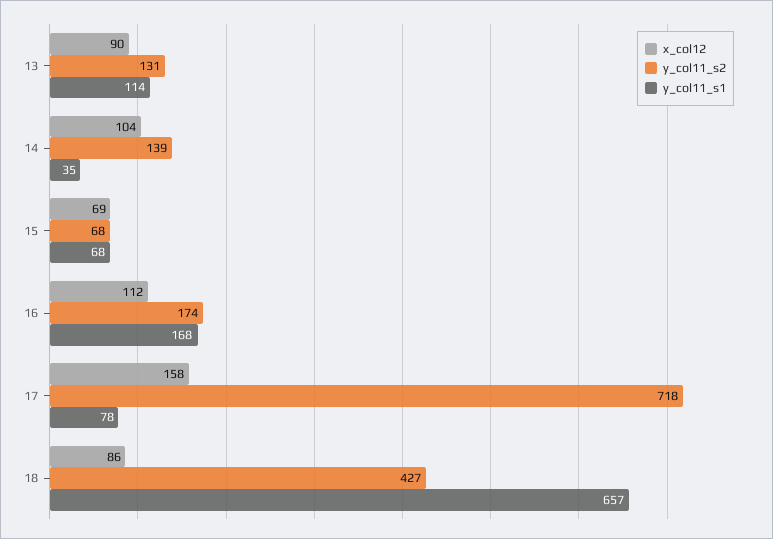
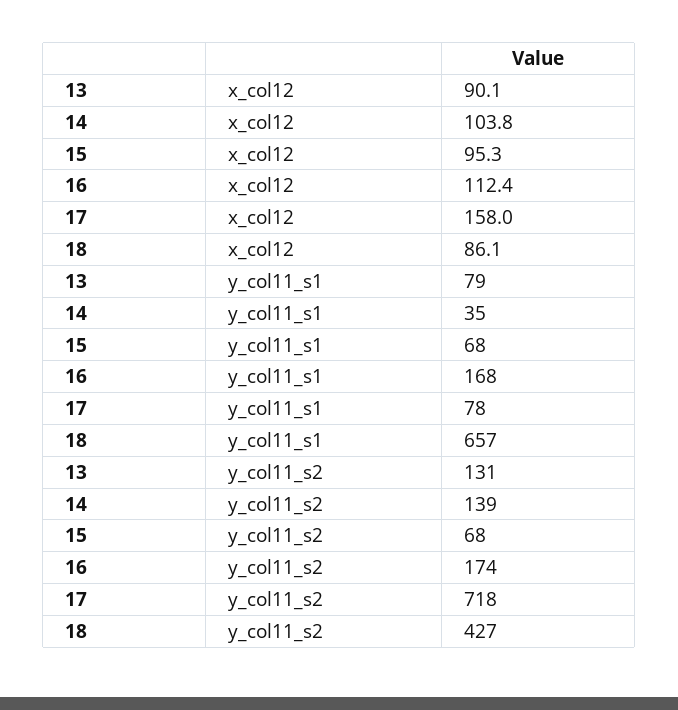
  {
    "x_col12": {
      "13": 90.1,
      "14": 103.8,
-     "15": 69,
+     "15": 95.3,
      "16": 112.4,
      "17": 158,
      "18": 86.1
    },
    "y_col11_s2": {
      "13": 131,
      "14": 139,
      "15": 68,
      "16": 174,
      "17": 718,
      "18": 427
    },
    "y_col11_s1": {
-     "13": 114,
+     "13": 79,
      "14": 35,
      "15": 68,
      "16": 168,
      "17": 78,
      "18": 657
    }
  }

